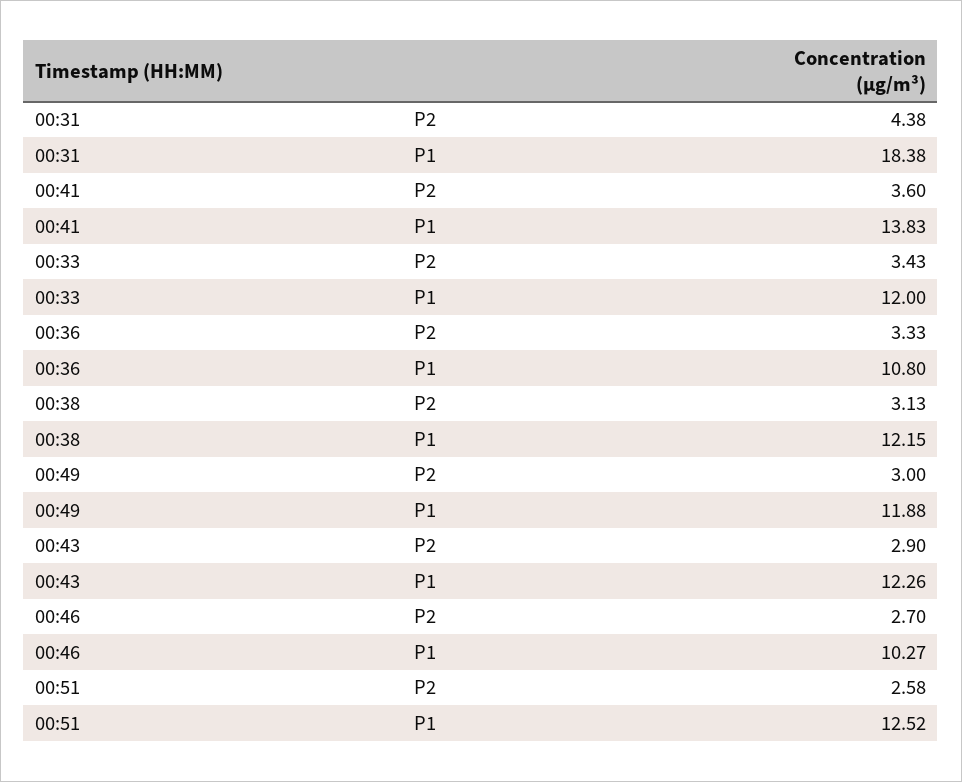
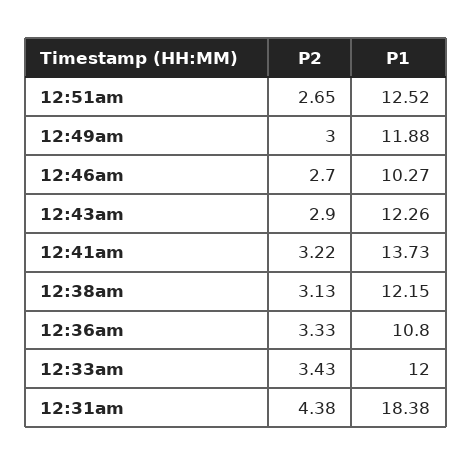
  {
    "00:31": {
      "P2": 4.38,
      "P1": 18.38
    },
    "00:41": {
-     "P2": 3.6,
+     "P2": 3.22,
-     "P1": 13.83
+     "P1": 13.73
    },
    "00:33": {
      "P2": 3.43,
      "P1": 12
    },
    "00:36": {
      "P2": 3.33,
      "P1": 10.8
    },
    "00:38": {
      "P2": 3.13,
      "P1": 12.15
    },
    "00:49": {
      "P2": 3,
      "P1": 11.88
    },
    "00:43": {
      "P2": 2.9,
      "P1": 12.26
    },
    "00:46": {
      "P2": 2.7,
      "P1": 10.27
    },
    "00:51": {
-     "P2": 2.58,
+     "P2": 2.65,
      "P1": 12.52
    }
  }

